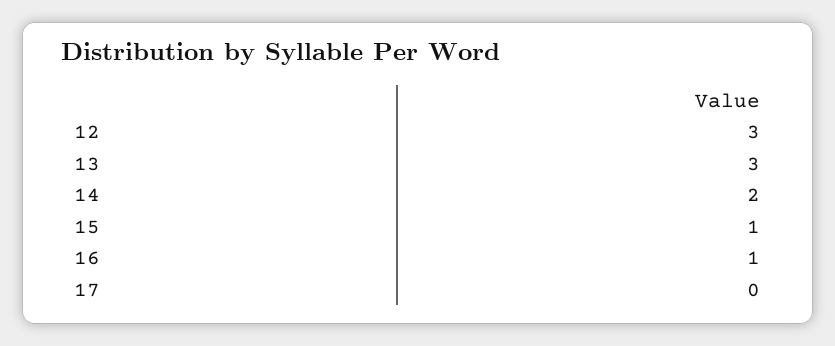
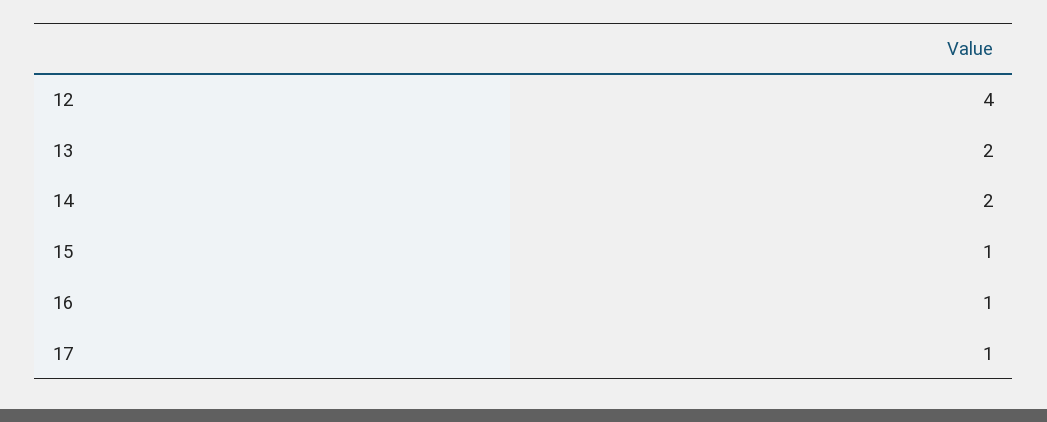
  {
-   "12": 3,
+   "12": 4,
-   "13": 3,
+   "13": 2,
    "14": 2,
    "15": 1,
    "16": 1,
-   "17": 0
+   "17": 1
  }

